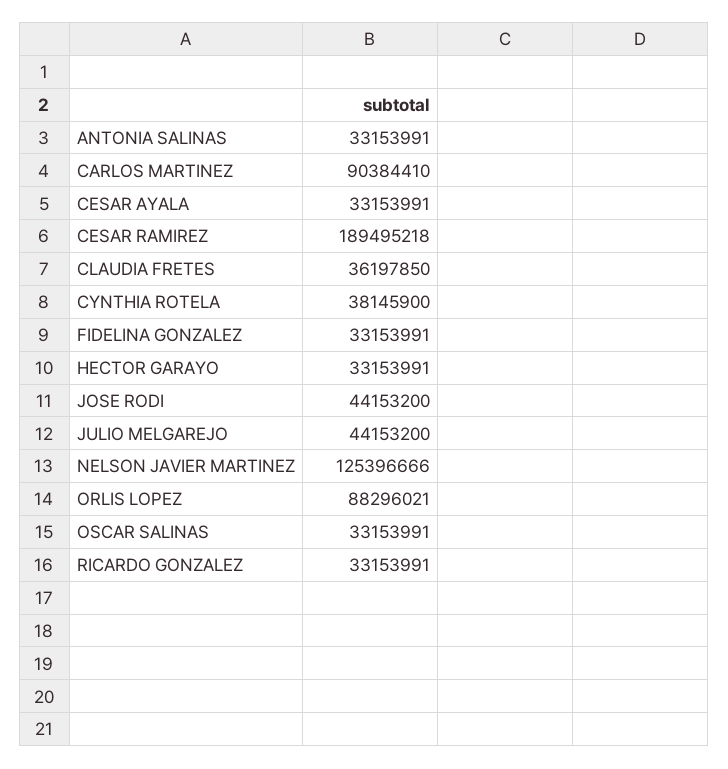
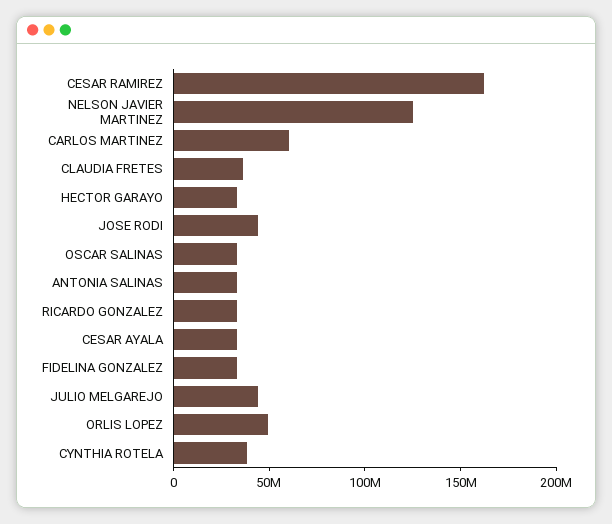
  {
    "ANTONIA SALINAS": 33153991,
-   "CARLOS MARTINEZ": 90384410,
+   "CARLOS MARTINEZ": 60000000,
    "CESAR AYALA": 33153991,
-   "CESAR RAMIREZ": 189495218,
+   "CESAR RAMIREZ": 160000000,
    "CLAUDIA FRETES": 36197850,
    "CYNTHIA ROTELA": 38145900,
    "FIDELINA GONZALEZ": 33153991,
    "HECTOR GARAYO": 33153991,
    "JOSE RODI": 44153200,
    "JULIO MELGAREJO": 44153200,
    "NELSON JAVIER MARTINEZ": 125396666,
-   "ORLIS LOPEZ": 88296021,
+   "ORLIS LOPEZ": 50000000,
    "OSCAR SALINAS": 33153991,
    "RICARDO GONZALEZ": 33153991
  }

